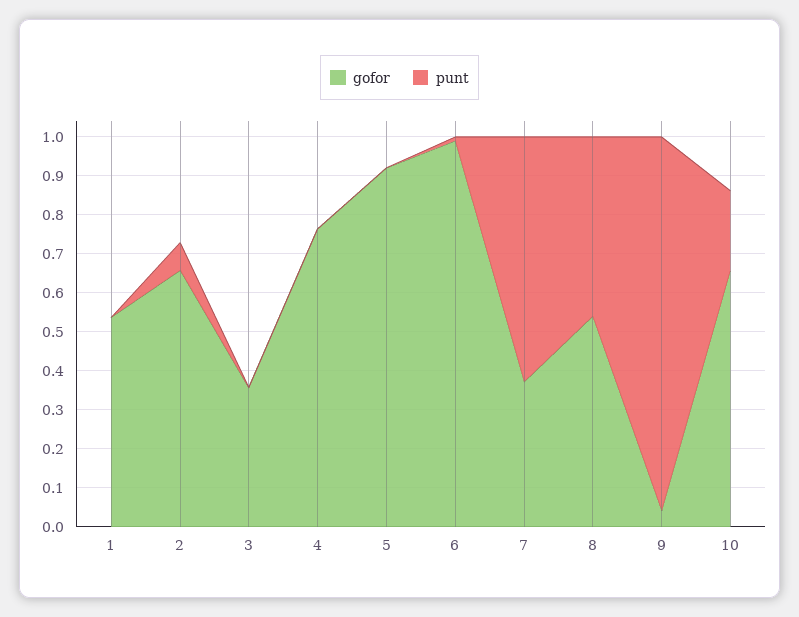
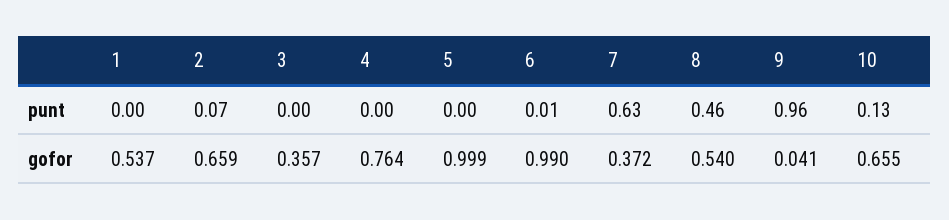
  {
    "gofor": {
      "1": 0.537,
      "2": 0.659,
      "3": 0.357,
      "4": 0.764,
-     "5": 0.925,
+     "5": 0.999,
      "6": 0.99,
      "7": 0.372,
      "8": 0.54,
      "9": 0.041,
      "10": 0.655
    },
    "punt": {
      "1": 0,
      "2": 0.07,
      "3": 0,
      "4": 0,
      "5": 0,
      "6": 0.01,
      "7": 0.63,
      "8": 0.46,
      "9": 0.96,
-     "10": 0.2
+     "10": 0.13
    }
  }

